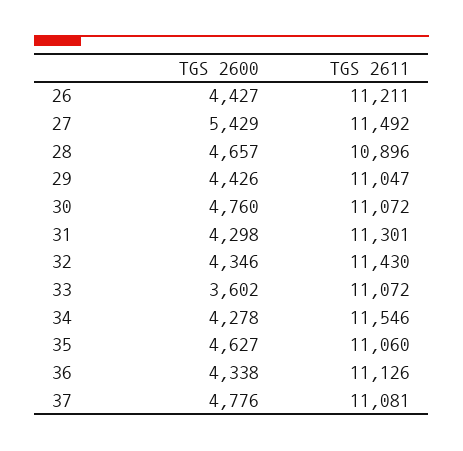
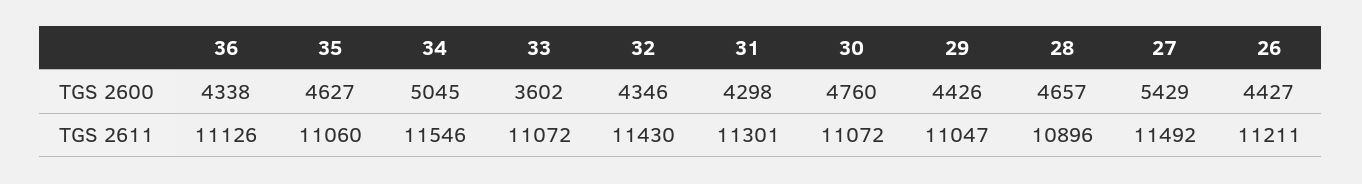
  {
    "TGS 2600": {
      "26": 4427,
      "27": 5429,
      "28": 4657,
      "29": 4426,
      "30": 4760,
      "31": 4298,
      "32": 4346,
      "33": 3602,
-     "34": 4278,
+     "34": 5045,
      "35": 4627,
-     "36": 4338,
+     "36": 4338
-     "37": 4776
    },
    "TGS 2611": {
      "26": 11211,
      "27": 11492,
      "28": 10896,
      "29": 11047,
      "30": 11072,
      "31": 11301,
      "32": 11430,
      "33": 11072,
      "34": 11546,
      "35": 11060,
-     "36": 11126,
+     "36": 11126
-     "37": 11081
    }
  }

